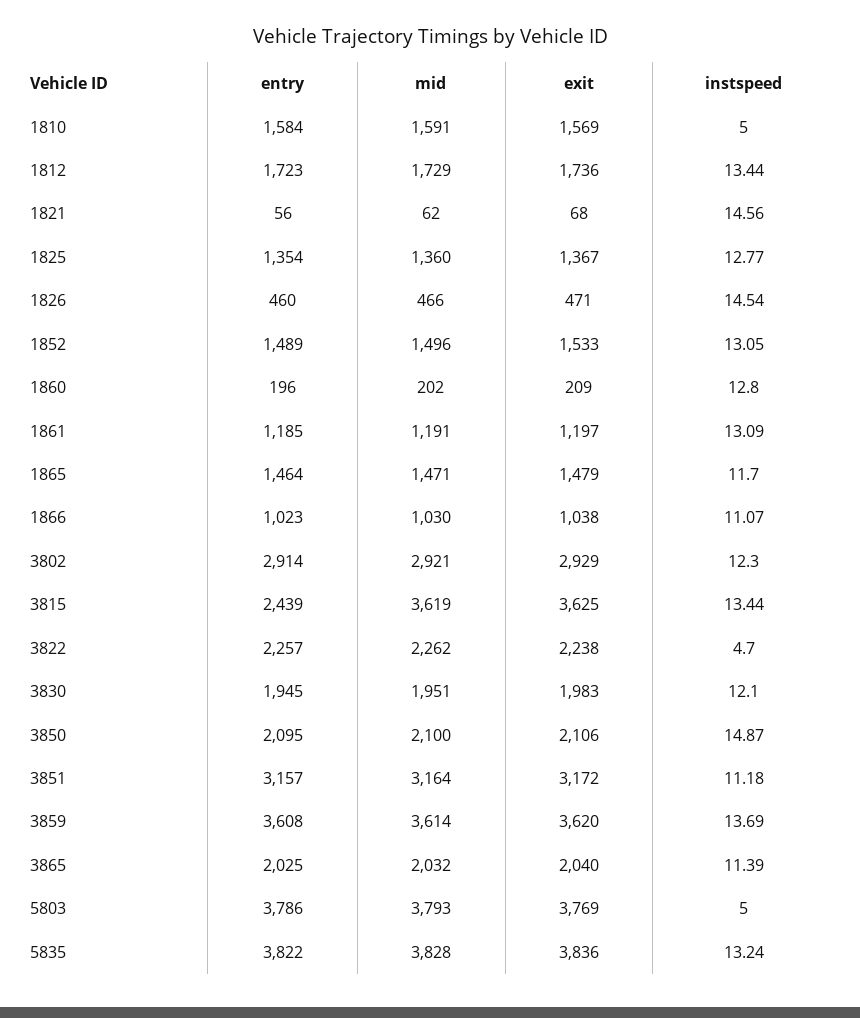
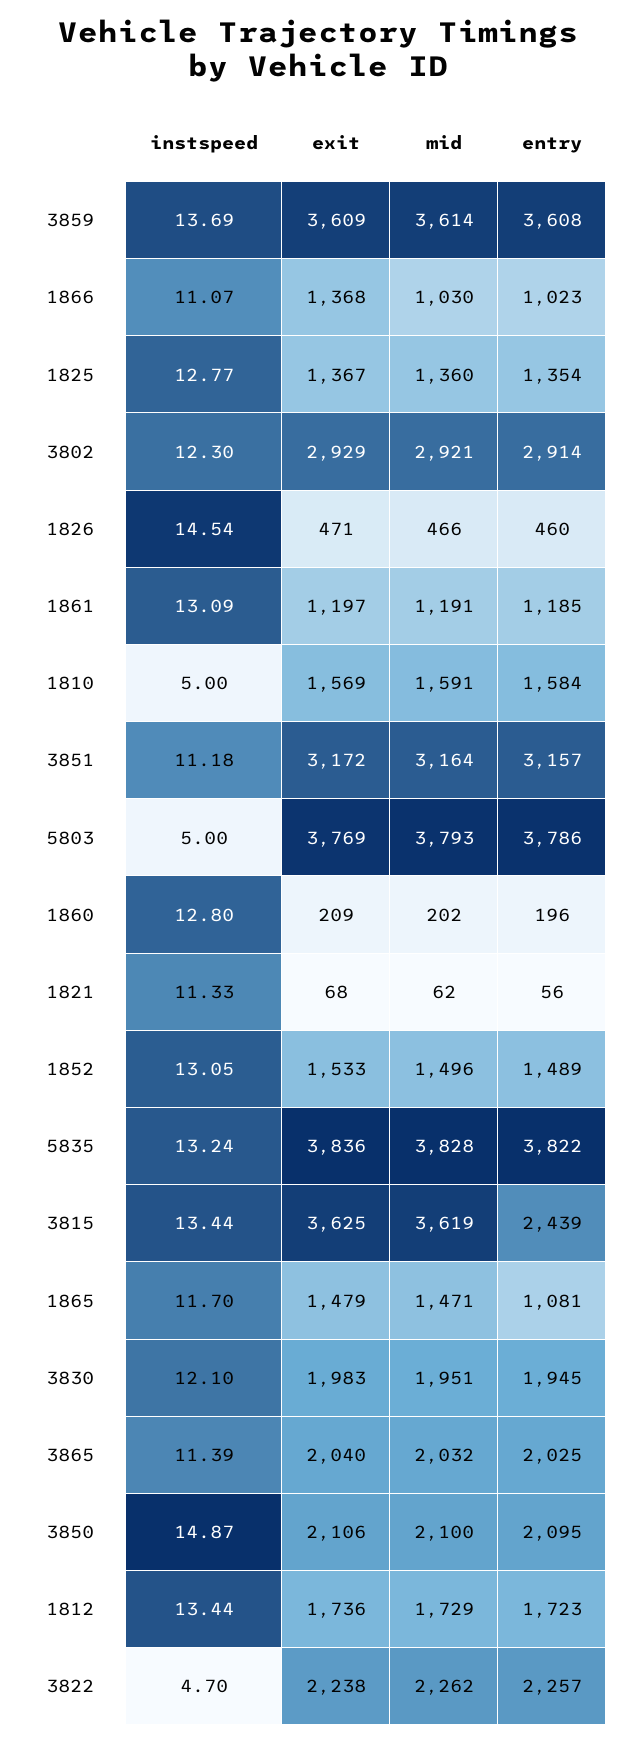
  {
    "entry": {
      "1810": 1584,
      "1812": 1723,
      "1821": 56,
      "1825": 1354,
      "1826": 460,
      "1852": 1489,
      "1860": 196,
      "1861": 1185,
-     "1865": 1464,
+     "1865": 1081,
      "1866": 1023,
      "3802": 2914,
      "3815": 2439,
      "3822": 2257,
      "3830": 1945,
      "3850": 2095,
      "3851": 3157,
      "3859": 3608,
      "3865": 2025,
      "5803": 3786,
      "5835": 3822
    },
    "mid": {
      "1810": 1591,
      "1812": 1729,
      "1821": 62,
      "1825": 1360,
      "1826": 466,
      "1852": 1496,
      "1860": 202,
      "1861": 1191,
      "1865": 1471,
      "1866": 1030,
      "3802": 2921,
      "3815": 3619,
      "3822": 2262,
      "3830": 1951,
      "3850": 2100,
      "3851": 3164,
      "3859": 3614,
      "3865": 2032,
      "5803": 3793,
      "5835": 3828
    },
    "exit": {
      "1810": 1569,
      "1812": 1736,
      "1821": 68,
      "1825": 1367,
      "1826": 471,
      "1852": 1533,
      "1860": 209,
      "1861": 1197,
      "1865": 1479,
-     "1866": 1038,
+     "1866": 1368,
      "3802": 2929,
      "3815": 3625,
      "3822": 2238,
      "3830": 1983,
      "3850": 2106,
      "3851": 3172,
-     "3859": 3620,
+     "3859": 3609,
      "3865": 2040,
      "5803": 3769,
      "5835": 3836
    },
    "instspeed": {
      "1810": 5,
      "1812": 13.44,
-     "1821": 14.56,
+     "1821": 11.33,
      "1825": 12.77,
      "1826": 14.54,
      "1852": 13.05,
      "1860": 12.8,
      "1861": 13.09,
      "1865": 11.7,
      "1866": 11.07,
      "3802": 12.3,
      "3815": 13.44,
      "3822": 4.7,
      "3830": 12.1,
      "3850": 14.87,
      "3851": 11.18,
      "3859": 13.69,
      "3865": 11.39,
      "5803": 5,
      "5835": 13.24
    }
  }

